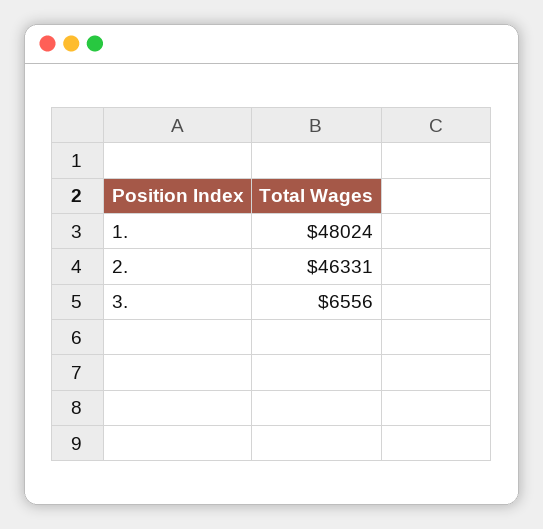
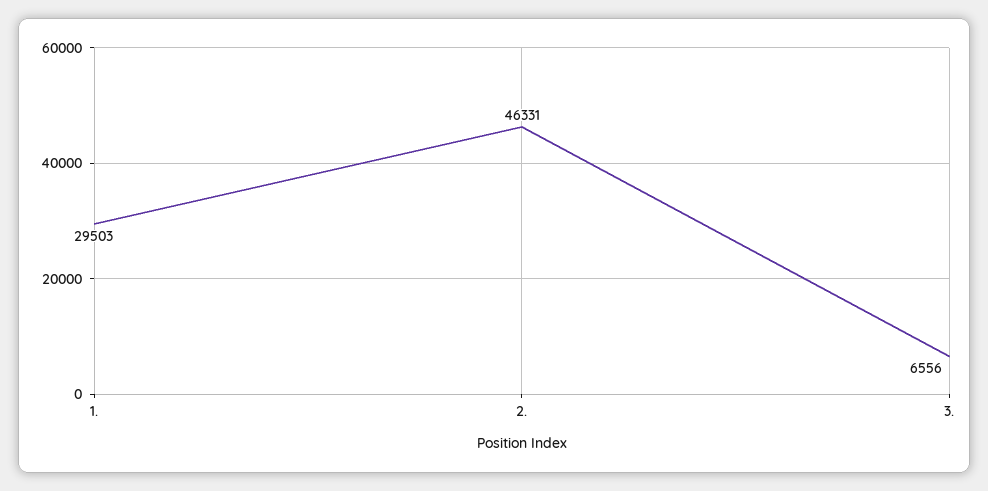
  {
-   "1.": 48024,
+   "1.": 29503,
    "2.": 46331,
    "3.": 6556
  }

